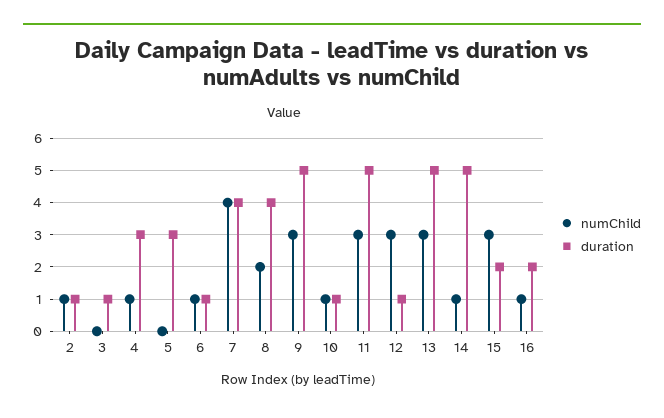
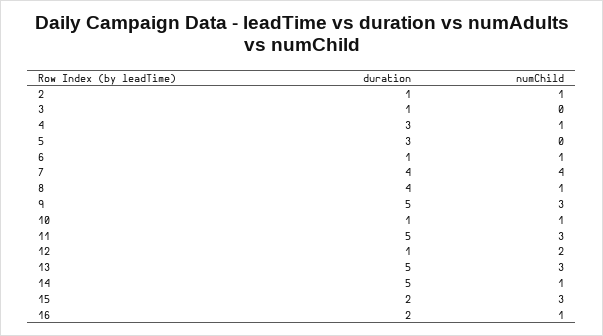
  {
    "numChild": {
      "2": 1,
      "3": 0,
      "4": 1,
      "5": 0,
      "6": 1,
      "7": 4,
-     "8": 2,
+     "8": 1,
      "9": 3,
      "10": 1,
      "11": 3,
-     "12": 3,
+     "12": 2,
      "13": 3,
      "14": 1,
      "15": 3,
      "16": 1
    },
    "duration": {
      "2": 1,
      "3": 1,
      "4": 3,
      "5": 3,
      "6": 1,
      "7": 4,
      "8": 4,
      "9": 5,
      "10": 1,
      "11": 5,
      "12": 1,
      "13": 5,
      "14": 5,
      "15": 2,
      "16": 2
    }
  }

